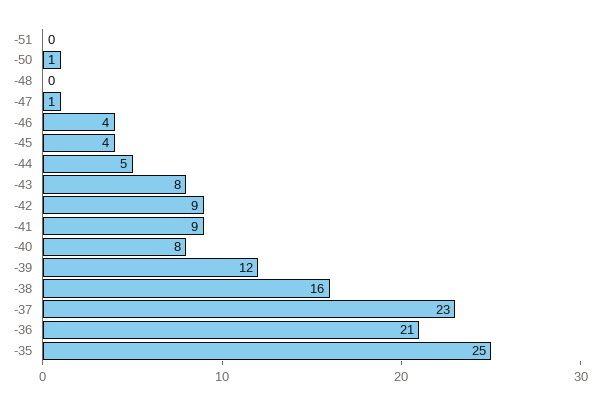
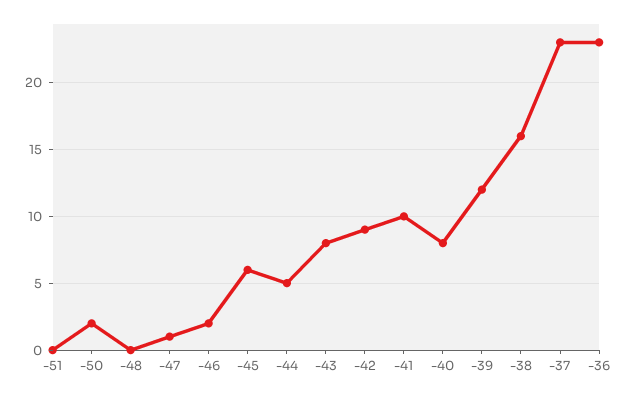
  {
    "-51": 0,
-   "-50": 1,
+   "-50": 2,
    "-48": 0,
    "-47": 1,
-   "-46": 4,
+   "-46": 2,
-   "-45": 4,
+   "-45": 6,
    "-44": 5,
    "-43": 8,
    "-42": 9,
-   "-41": 9,
+   "-41": 10,
    "-40": 8,
    "-39": 12,
    "-38": 16,
    "-37": 23,
-   "-36": 21,
+   "-36": 23
-   "-35": 25
  }

